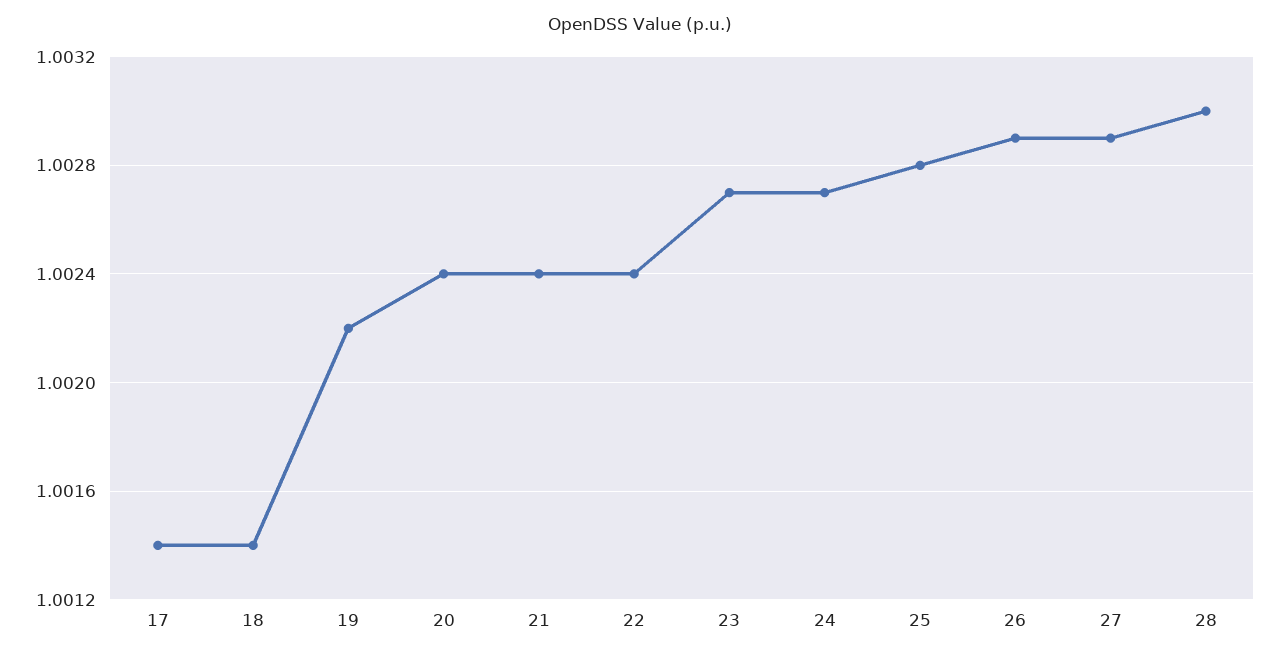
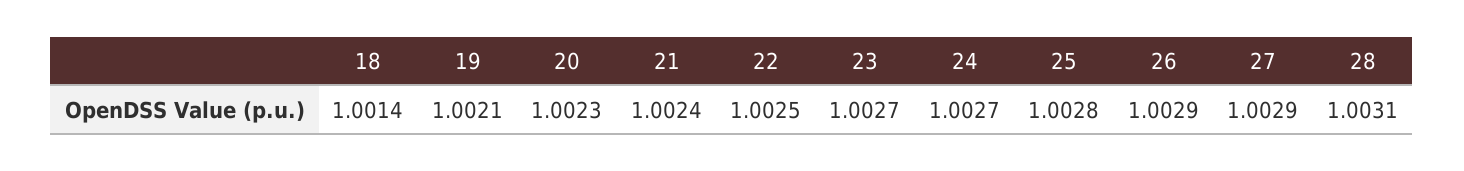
  {
-   "17": 1.0014,
    "18": 1.0014,
-   "19": 1.0022,
+   "19": 1.0021,
-   "20": 1.0024,
+   "20": 1.0023,
    "21": 1.0024,
-   "22": 1.0024,
+   "22": 1.0025,
    "23": 1.0027,
    "24": 1.0027,
    "25": 1.0028,
    "26": 1.0029,
    "27": 1.0029,
-   "28": 1.003
+   "28": 1.0031
  }

